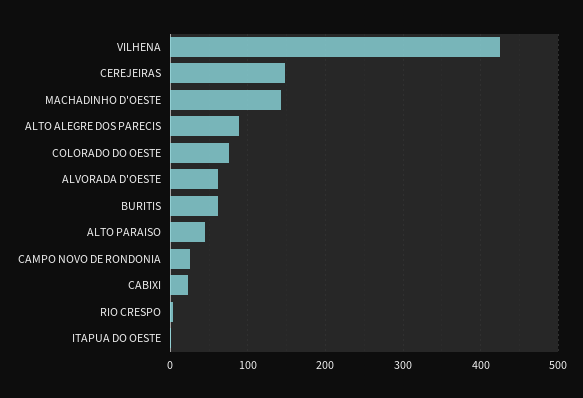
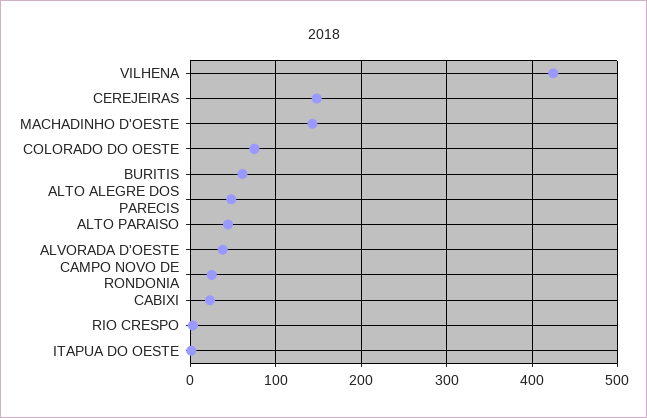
  {
    "VILHENA": 430,
    "CEREJEIRAS": 150,
    "MACHADINHO D'OESTE": 140,
-   "ALTO ALEGRE DOS PARECIS": 90,
+   "ALTO ALEGRE DOS PARECIS": 50,
    "COLORADO DO OESTE": 80,
-   "ALVORADA D'OESTE": 60,
+   "ALVORADA D'OESTE": 40,
    "BURITIS": 60,
    "ALTO PARAISO": 40,
    "CAMPO NOVO DE RONDONIA": 30,
    "CABIXI": 20,
    "RIO CRESPO": 0,
    "ITAPUA DO OESTE": 0
  }

